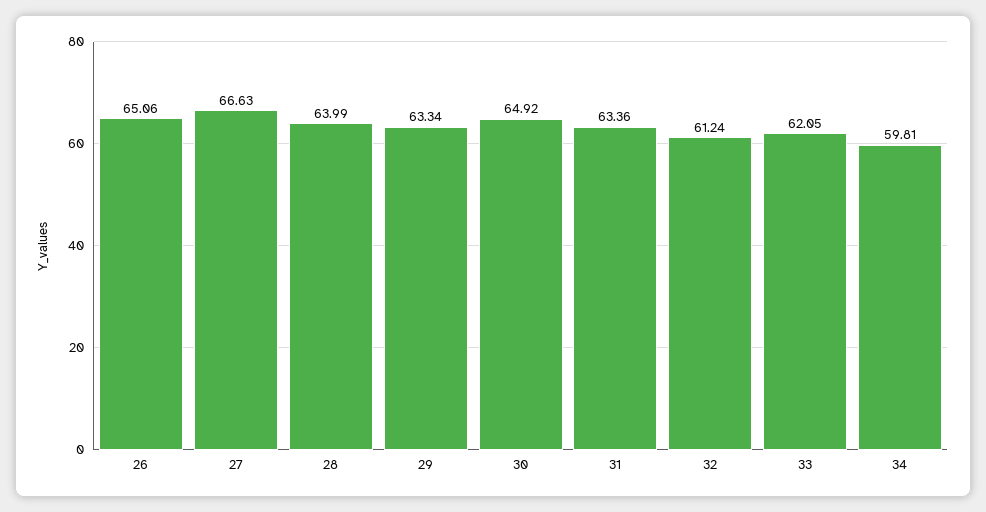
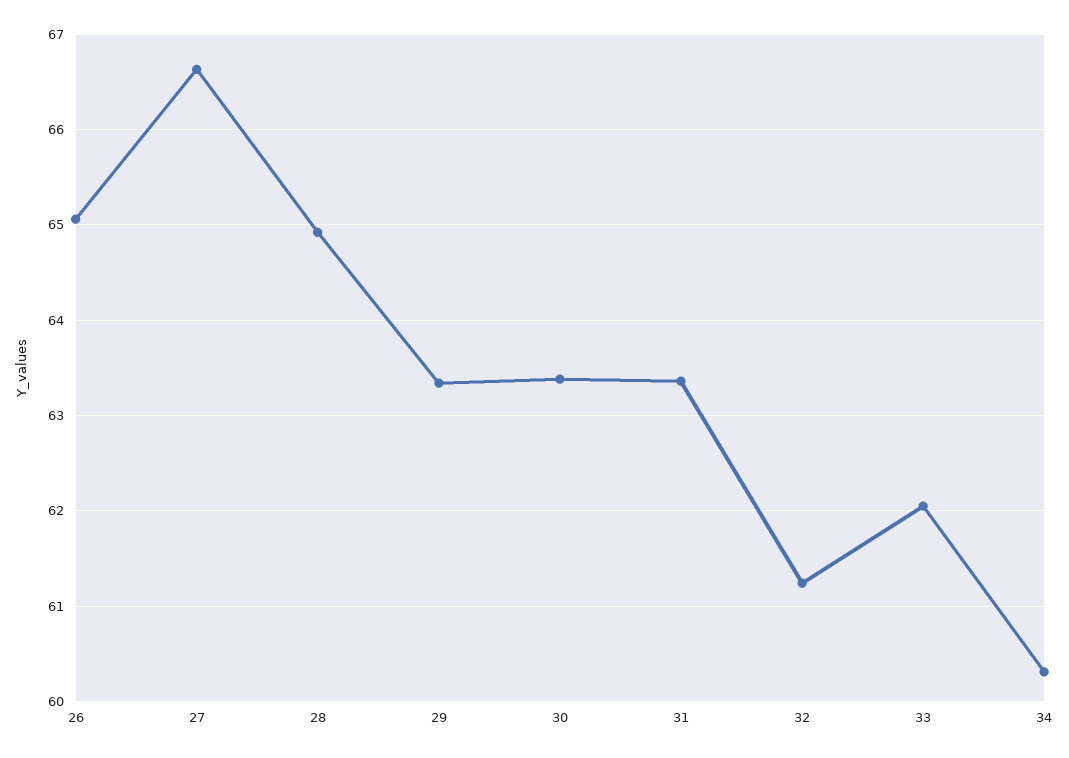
  {
    "26": 65.06,
    "27": 66.63,
-   "28": 63.99,
+   "28": 64.9,
    "29": 63.34,
-   "30": 64.92,
+   "30": 63.4,
    "31": 63.36,
    "32": 61.24,
    "33": 62.05,
-   "34": 59.81
+   "34": 60.3
  }

